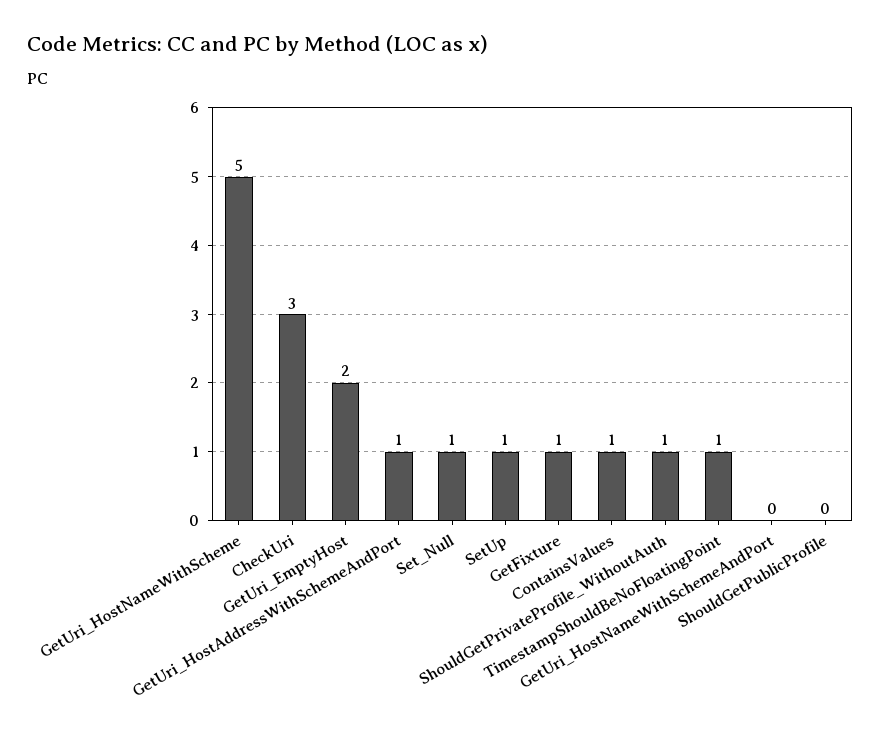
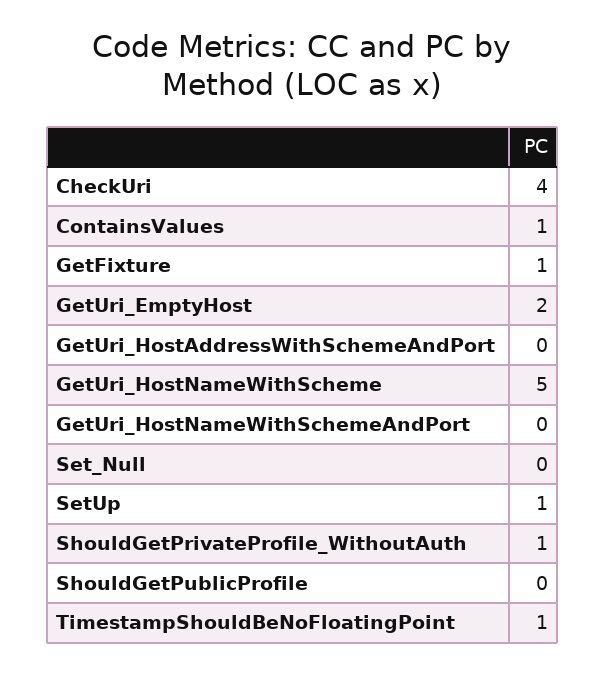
  {
    "GetUri_HostNameWithScheme": 5,
-   "CheckUri": 3,
+   "CheckUri": 4,
    "GetUri_EmptyHost": 2,
-   "GetUri_HostAddressWithSchemeAndPort": 1,
+   "GetUri_HostAddressWithSchemeAndPort": 0,
-   "Set_Null": 1,
+   "Set_Null": 0,
    "SetUp": 1,
    "GetFixture": 1,
    "ContainsValues": 1,
    "ShouldGetPrivateProfile_WithoutAuth": 1,
    "TimestampShouldBeNoFloatingPoint": 1,
    "GetUri_HostNameWithSchemeAndPort": 0,
    "ShouldGetPublicProfile": 0
  }

